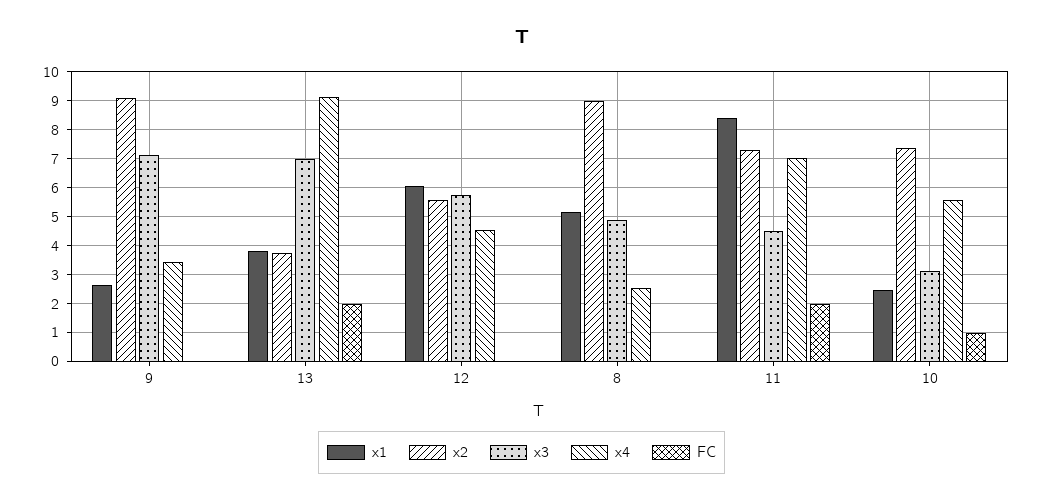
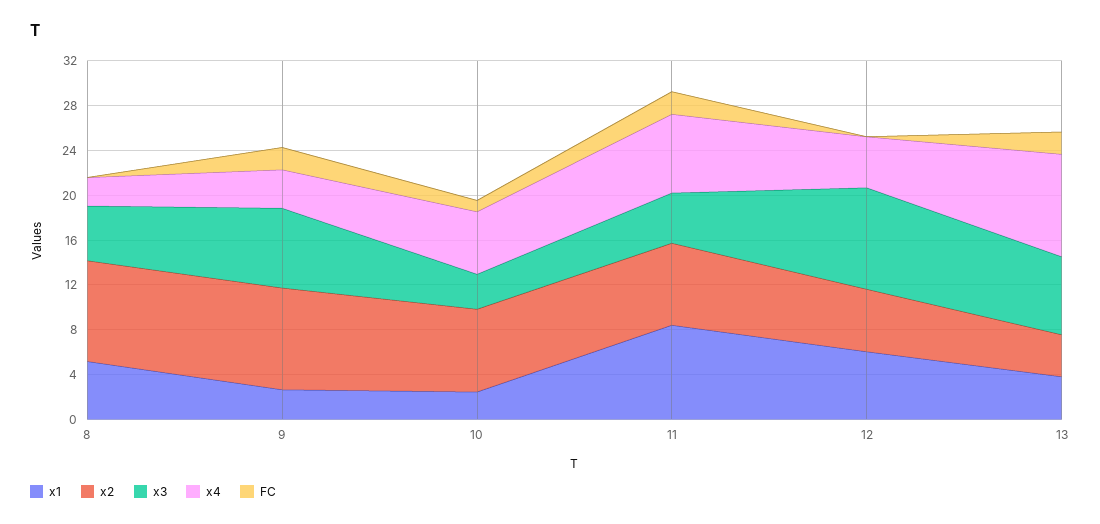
  {
    "x1": {
      "9": 2.75,
      "13": 3.75,
      "12": 6,
      "8": 5.25,
      "11": 8.5,
      "10": 2.5
    },
    "x2": {
      "9": 9,
      "13": 3.75,
      "12": 5.5,
      "8": 9,
      "11": 7.25,
      "10": 7.5
    },
    "x3": {
      "9": 7,
      "13": 7,
-     "12": 5.75,
+     "12": 9,
      "8": 5,
      "11": 4.5,
      "10": 3.25
    },
    "x4": {
      "9": 3.5,
      "13": 9.25,
      "12": 4.5,
      "8": 2.5,
      "11": 7,
      "10": 5.5
    },
    "FC": {
-     "9": 0,
+     "9": 2,
      "13": 2,
      "12": 0,
      "8": 0,
      "11": 2,
      "10": 1
    }
  }

